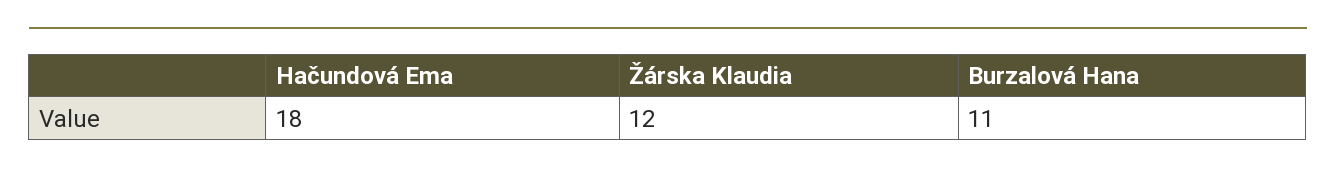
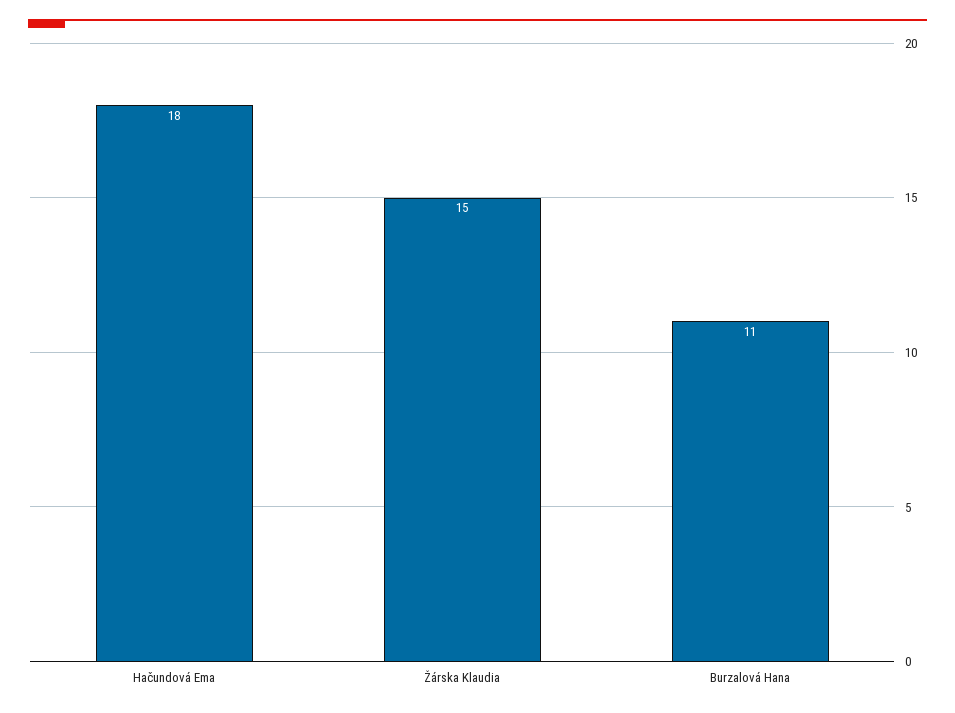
  {
    "Hačundová Ema": 18,
-   "Žárska Klaudia": 12,
+   "Žárska Klaudia": 15,
    "Burzalová Hana": 11
  }

